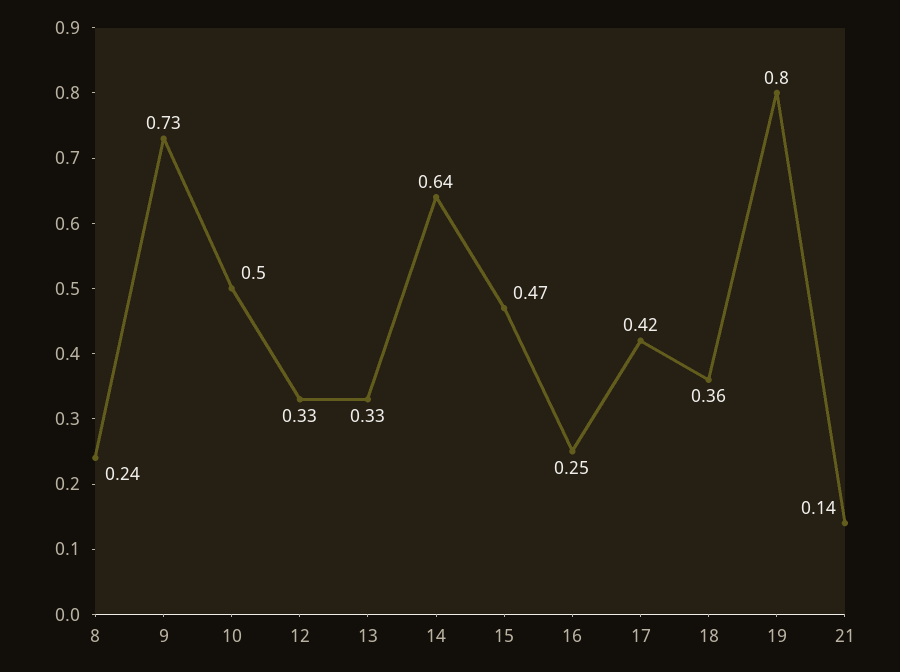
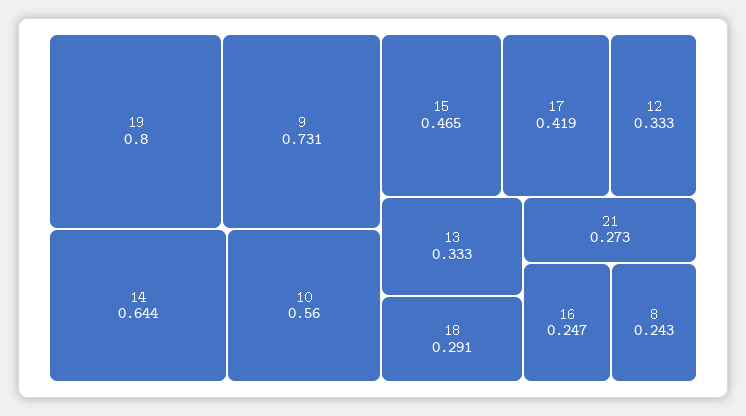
  {
    "8": 0.243,
    "9": 0.731,
-   "10": 0.5,
+   "10": 0.56,
    "12": 0.333,
    "13": 0.333,
    "14": 0.644,
    "15": 0.465,
    "16": 0.247,
    "17": 0.419,
-   "18": 0.36,
+   "18": 0.291,
    "19": 0.8,
-   "21": 0.14
+   "21": 0.273
  }

